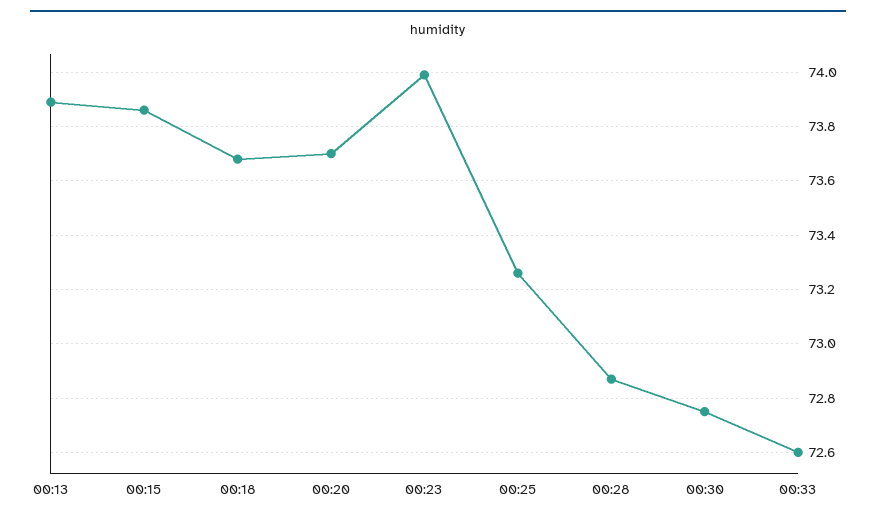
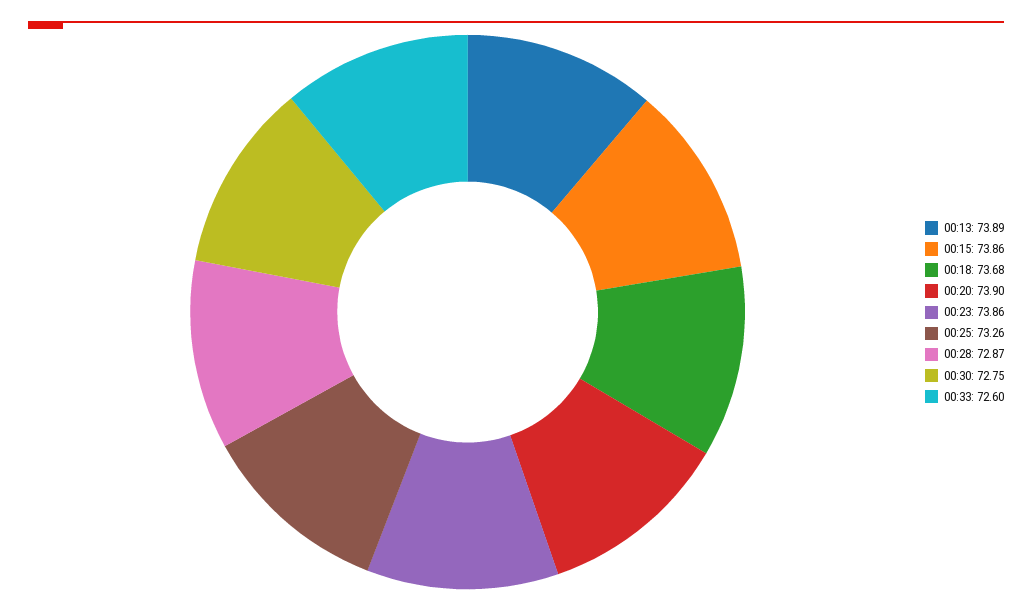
  {
    "00:13": 73.89,
    "00:15": 73.86,
    "00:18": 73.68,
-   "00:20": 73.7,
+   "00:20": 73.9,
-   "00:23": 74,
+   "00:23": 73.86,
    "00:25": 73.26,
    "00:28": 72.87,
    "00:30": 72.75,
    "00:33": 72.6
  }

